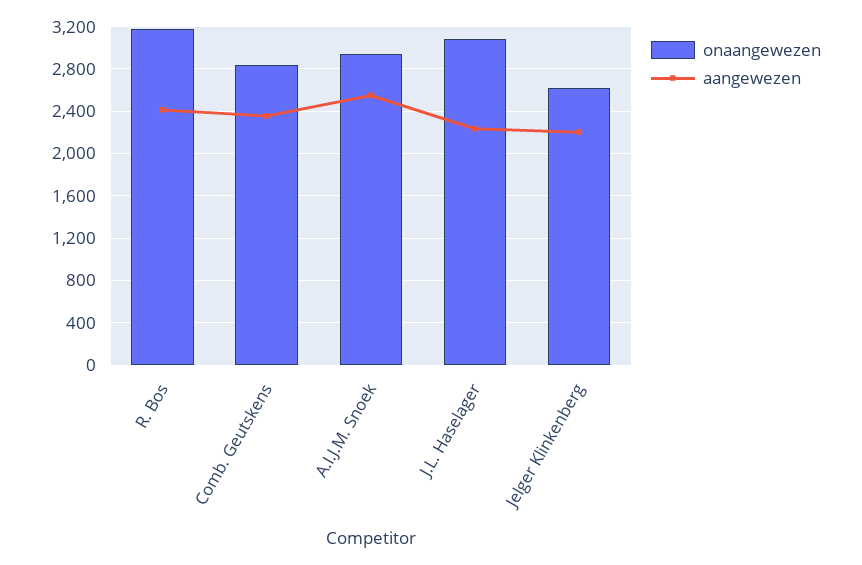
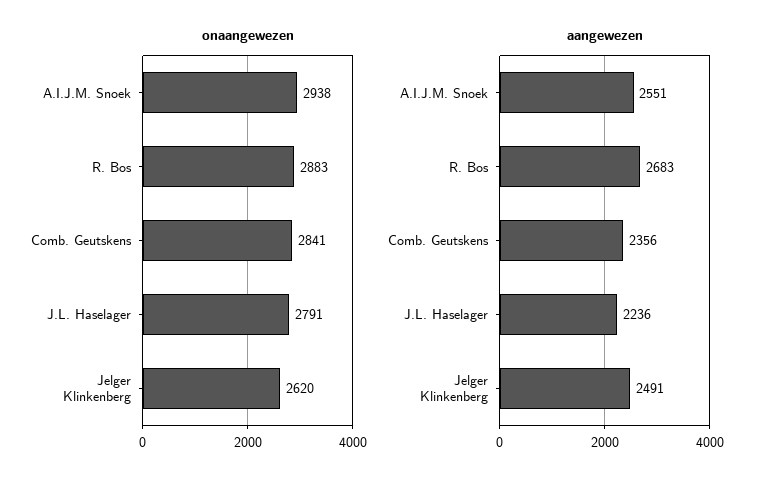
  {
    "onaangewezen": {
-     "R. Bos": 3200,
+     "R. Bos": 2883,
      "Comb. Geutskens": 2841,
      "A.I.J.M. Snoek": 2938,
-     "J.L. Haselager": 3100,
+     "J.L. Haselager": 2791,
      "Jelger Klinkenberg": 2620
    },
    "aangewezen": {
-     "R. Bos": 2400,
+     "R. Bos": 2683,
      "Comb. Geutskens": 2356,
      "A.I.J.M. Snoek": 2551,
      "J.L. Haselager": 2236,
-     "Jelger Klinkenberg": 2200
+     "Jelger Klinkenberg": 2491
    }
  }

